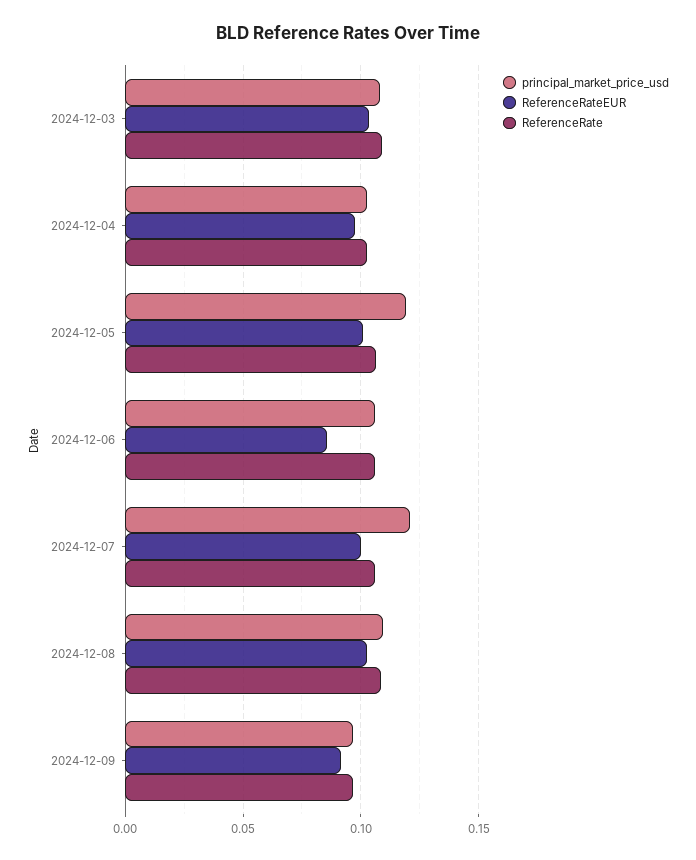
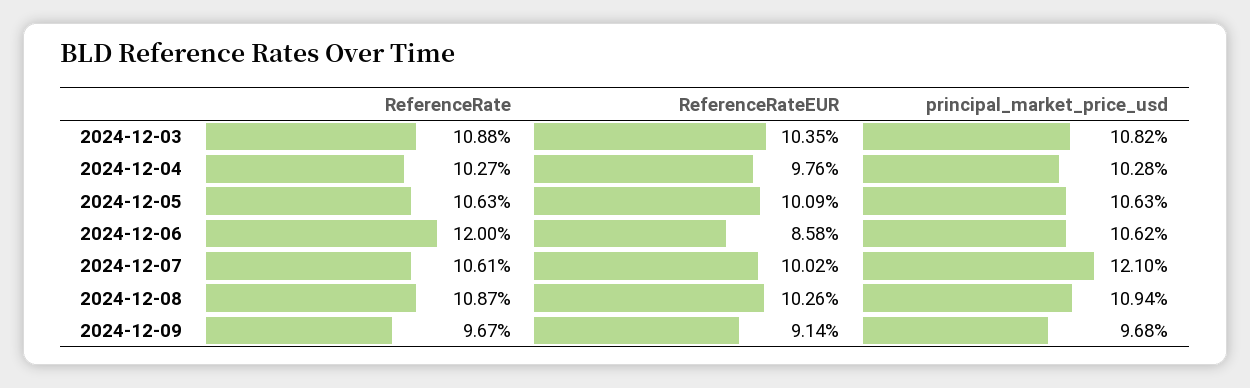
  {
    "principal_market_price_usd": {
      "2024-12-03": 0.1082,
      "2024-12-04": 0.1028,
-     "2024-12-05": 0.12,
+     "2024-12-05": 0.1063,
      "2024-12-06": 0.1062,
      "2024-12-07": 0.121,
      "2024-12-08": 0.1094,
      "2024-12-09": 0.0968
    },
    "ReferenceRateEUR": {
      "2024-12-03": 0.1035,
      "2024-12-04": 0.0976,
      "2024-12-05": 0.1009,
      "2024-12-06": 0.0858,
      "2024-12-07": 0.1002,
      "2024-12-08": 0.1026,
      "2024-12-09": 0.0914
    },
    "ReferenceRate": {
      "2024-12-03": 0.1088,
      "2024-12-04": 0.1027,
      "2024-12-05": 0.1063,
-     "2024-12-06": 0.105,
+     "2024-12-06": 0.12,
      "2024-12-07": 0.1061,
      "2024-12-08": 0.1087,
      "2024-12-09": 0.0967
    }
  }

